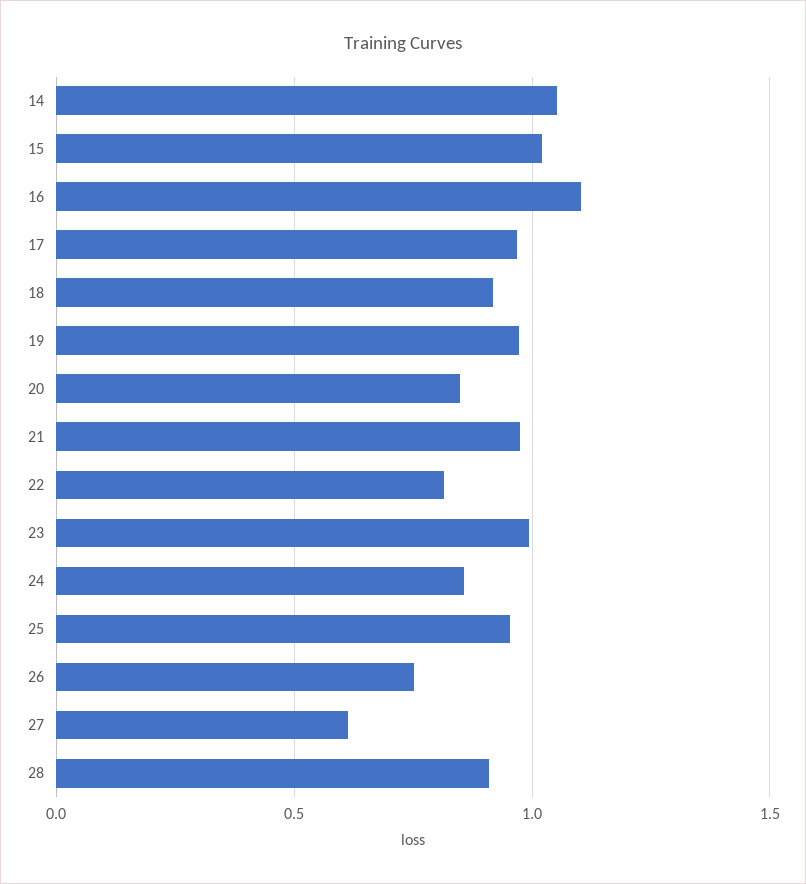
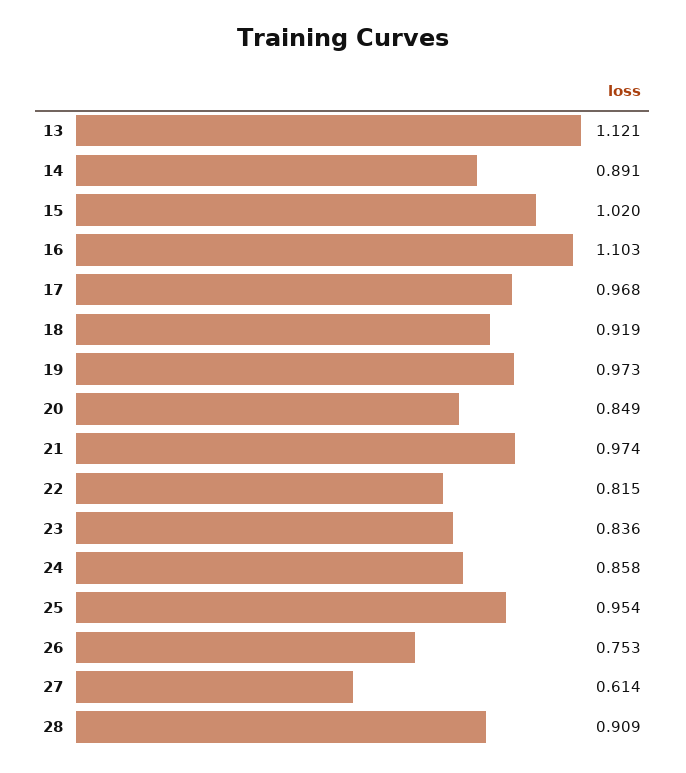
  {
-   "14": 1.05,
+   "14": 0.891,
    "15": 1.02,
    "16": 1.103,
    "17": 0.968,
    "18": 0.919,
    "19": 0.973,
    "20": 0.849,
    "21": 0.974,
    "22": 0.815,
-   "23": 1,
+   "23": 0.836,
    "24": 0.858,
    "25": 0.954,
    "26": 0.753,
    "27": 0.614,
-   "28": 0.909
+   "28": 0.909,
+   "13": 1.121
  }

